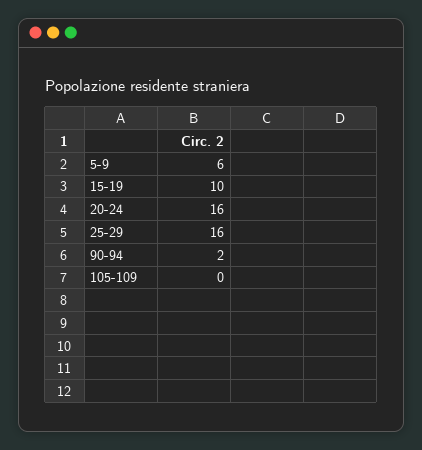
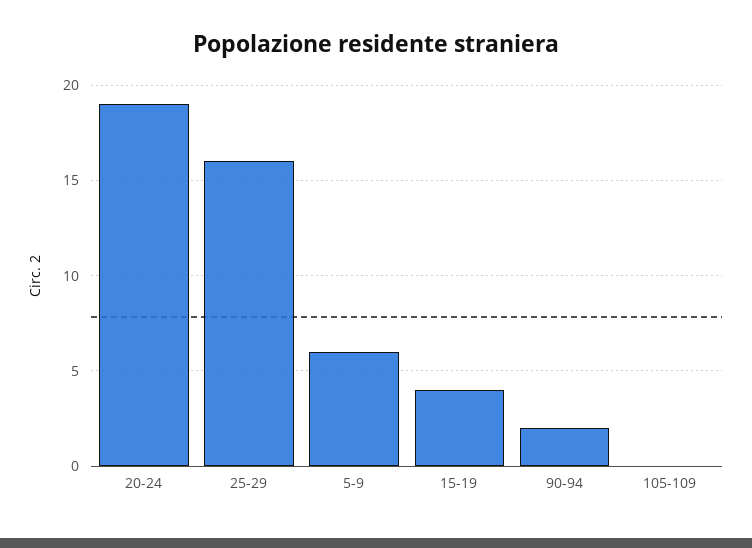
  {
    "5-9": 6,
-   "15-19": 10,
+   "15-19": 4,
-   "20-24": 16,
+   "20-24": 19,
    "25-29": 16,
    "90-94": 2,
    "105-109": 0
  }

